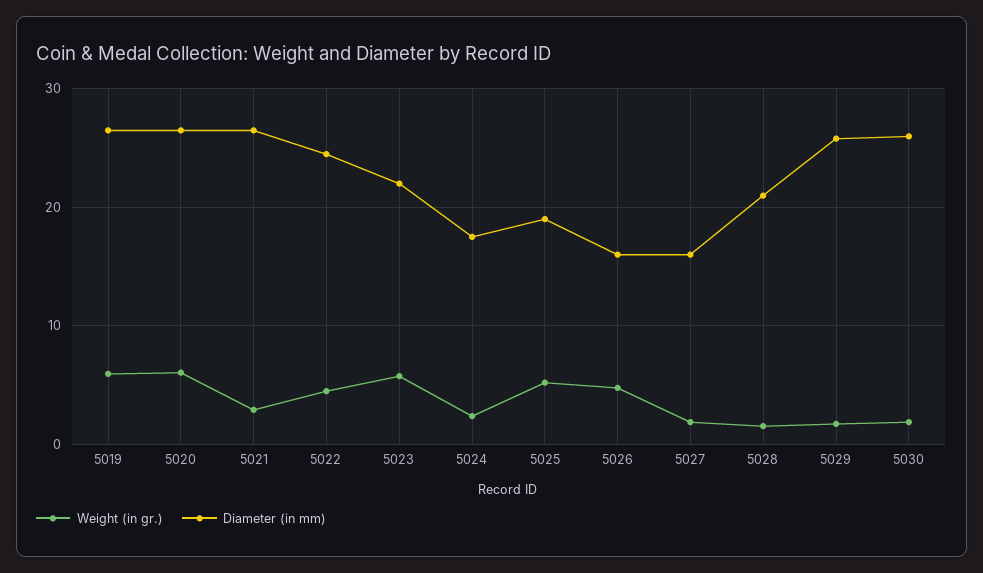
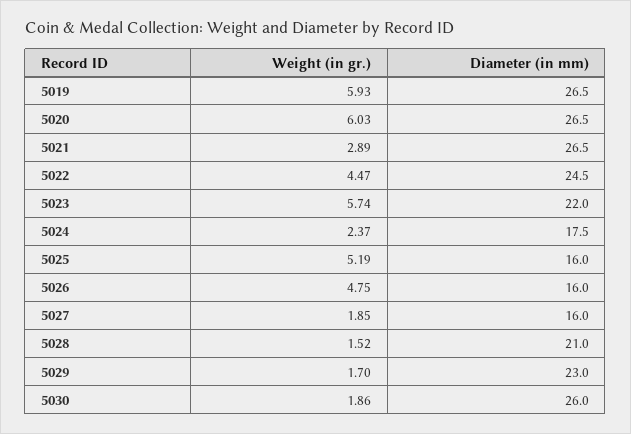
  {
    "Weight (in gr.)": {
      "5019": 5.93,
      "5020": 6.03,
      "5021": 2.89,
      "5022": 4.47,
      "5023": 5.74,
      "5024": 2.37,
      "5025": 5.19,
      "5026": 4.75,
      "5027": 1.85,
      "5028": 1.52,
      "5029": 1.7,
      "5030": 1.86
    },
    "Diameter (in mm)": {
      "5019": 26.5,
      "5020": 26.5,
      "5021": 26.5,
      "5022": 24.5,
      "5023": 22,
      "5024": 17.5,
-     "5025": 19,
+     "5025": 16,
      "5026": 16,
      "5027": 16,
      "5028": 21,
-     "5029": 26,
+     "5029": 23,
      "5030": 26
    }
  }

